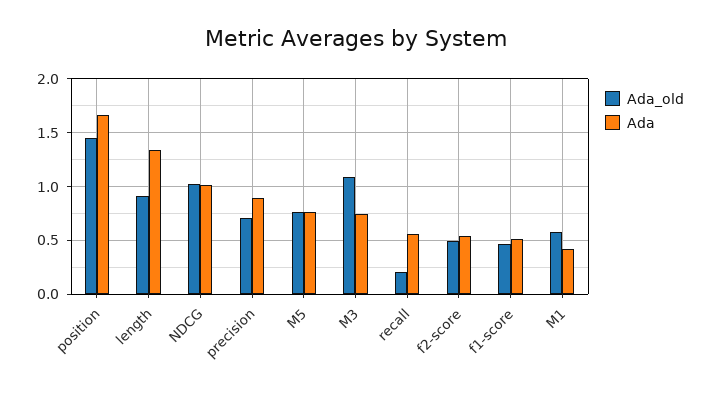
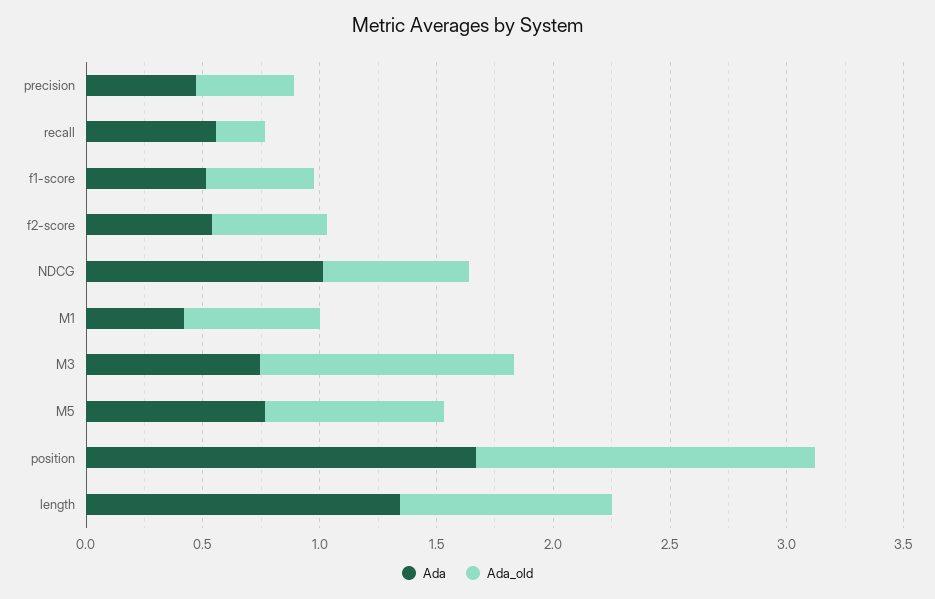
  {
    "Ada_old": {
      "position": 1.5,
      "length": 0.9,
-     "NDCG": 1,
+     "NDCG": 0.6,
-     "precision": 0.7,
+     "precision": 0.4,
      "M5": 0.8,
      "M3": 1.1,
      "recall": 0.2,
      "f2-score": 0.5,
      "f1-score": 0.5,
      "M1": 0.6
    },
    "Ada": {
      "position": 1.7,
      "length": 1.3,
      "NDCG": 1,
-     "precision": 0.9,
+     "precision": 0.5,
      "M5": 0.8,
      "M3": 0.7,
      "recall": 0.6,
      "f2-score": 0.5,
      "f1-score": 0.5,
      "M1": 0.4
    }
  }

